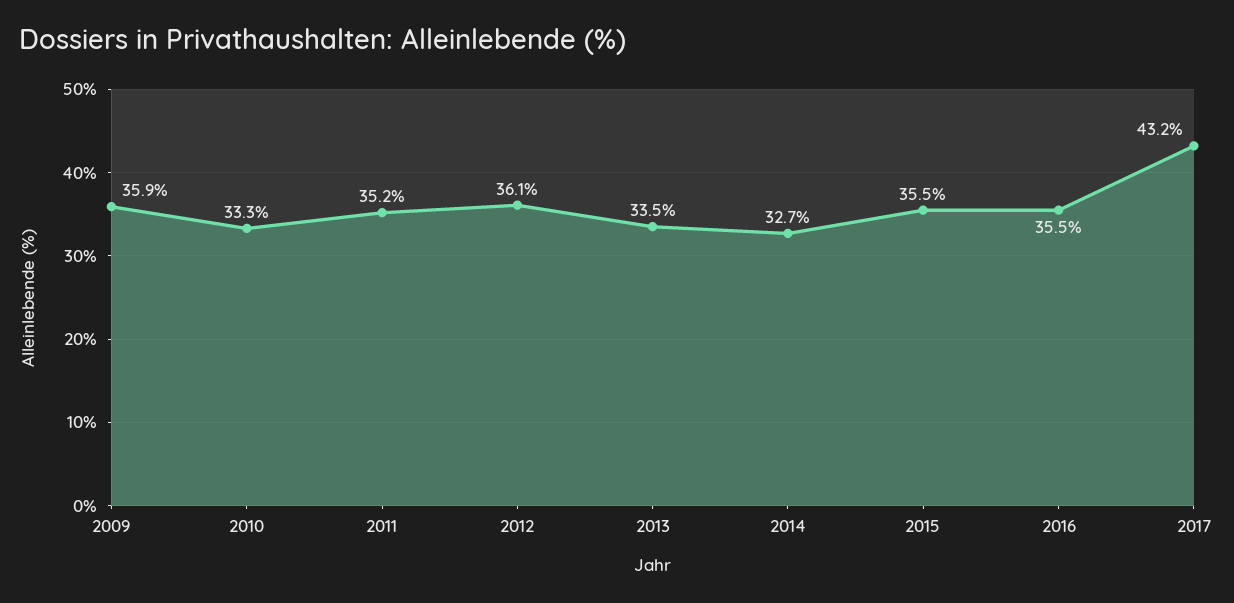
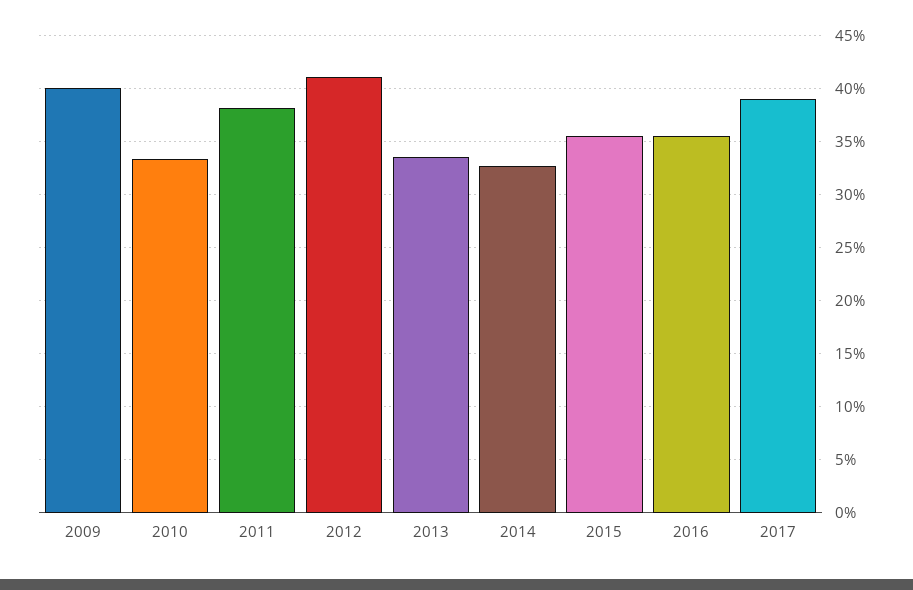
  {
-   "2009": 35.9,
+   "2009": 40,
    "2010": 33.3,
-   "2011": 35.2,
+   "2011": 38,
-   "2012": 36.1,
+   "2012": 41,
    "2013": 33.5,
    "2014": 32.7,
    "2015": 35.5,
    "2016": 35.5,
-   "2017": 43.2
+   "2017": 39
  }

